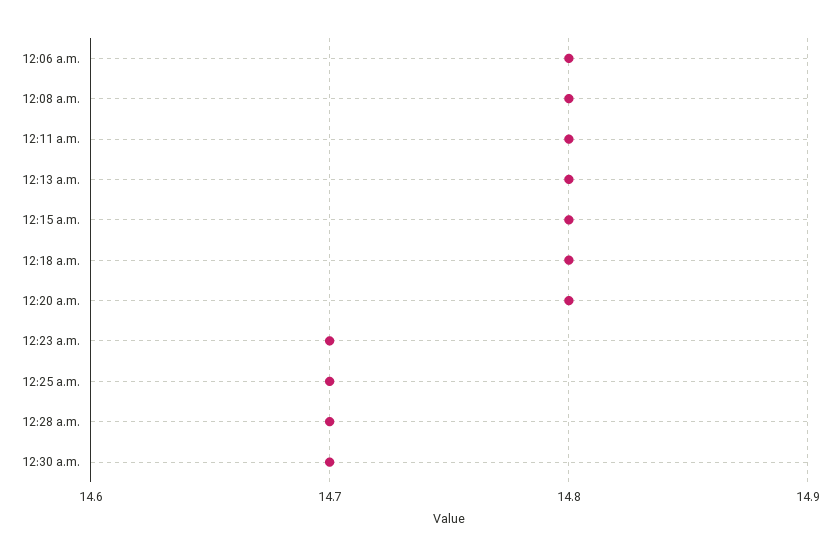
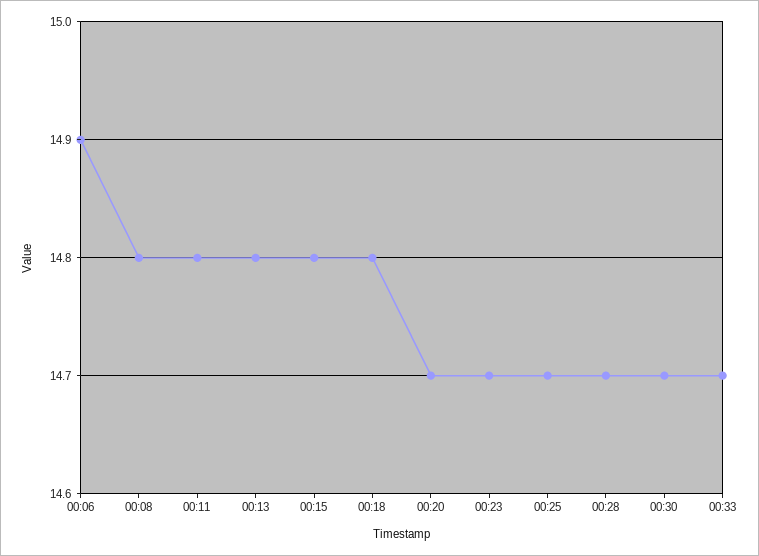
  {
-   "12:06 a.m.": 14.8,
+   "12:06 a.m.": 14.9,
    "12:08 a.m.": 14.8,
    "12:11 a.m.": 14.8,
    "12:13 a.m.": 14.8,
    "12:15 a.m.": 14.8,
    "12:18 a.m.": 14.8,
-   "12:20 a.m.": 14.8,
+   "12:20 a.m.": 14.7,
    "12:23 a.m.": 14.7,
    "12:25 a.m.": 14.7,
    "12:28 a.m.": 14.7,
-   "12:30 a.m.": 14.7
+   "12:30 a.m.": 14.7,
+   "00:33": 14.7
  }

